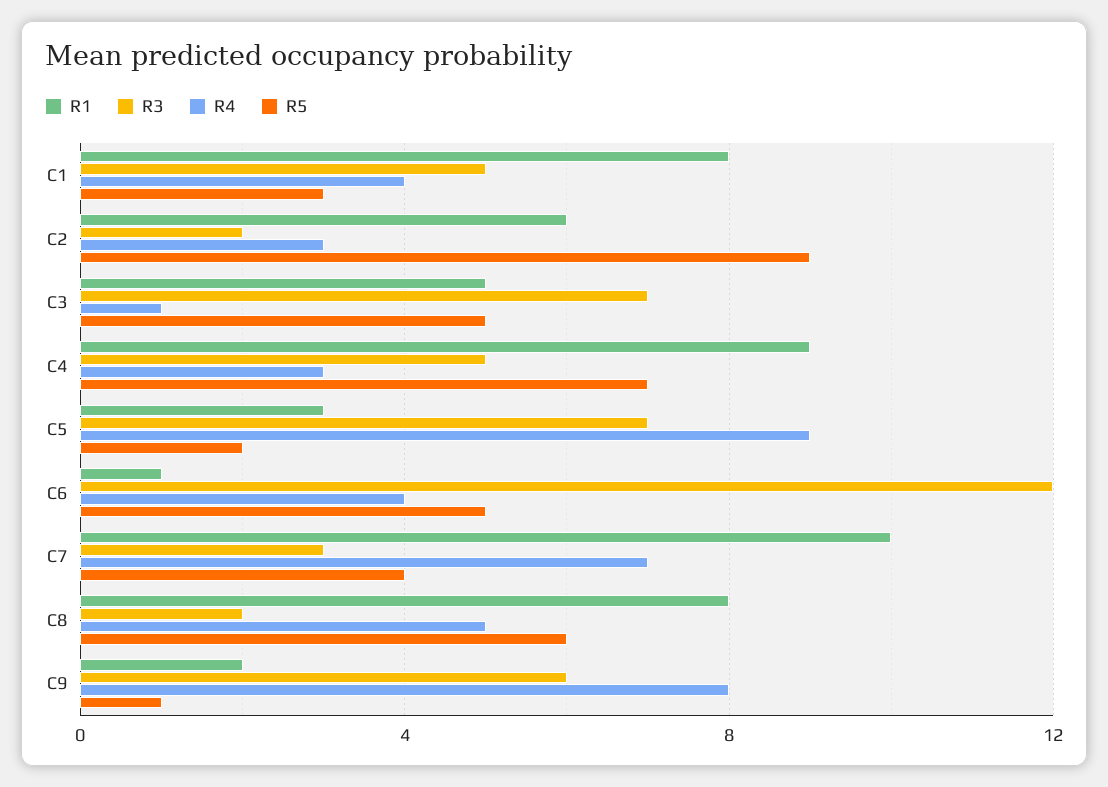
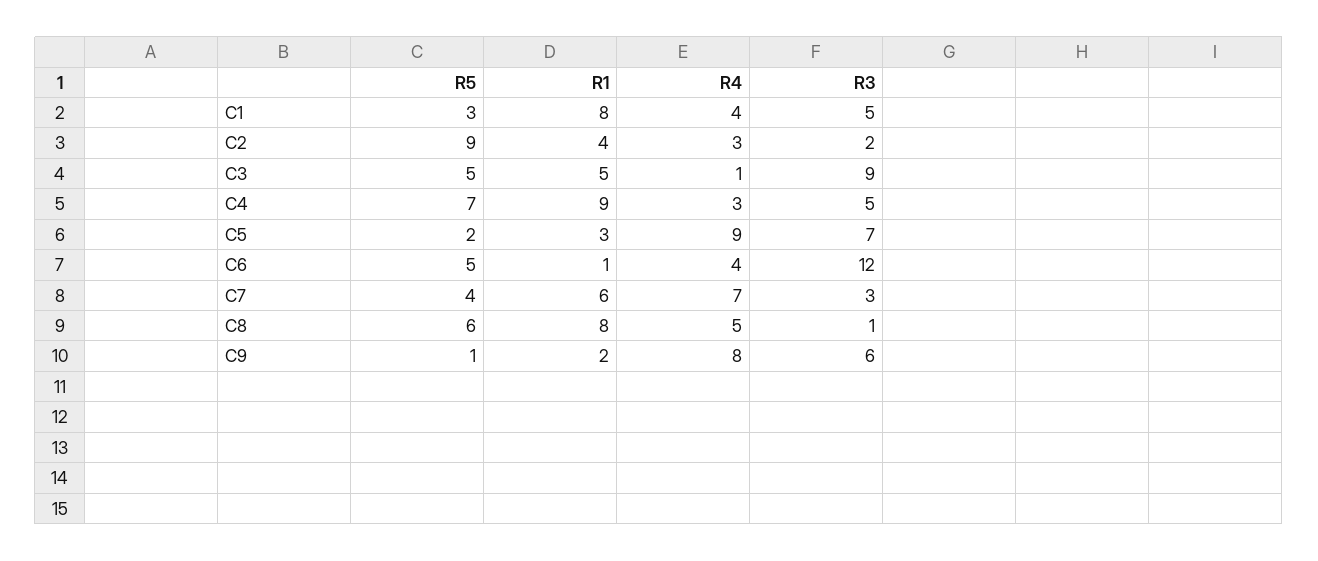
  {
    "R1": {
      "C1": 8,
-     "C2": 6,
+     "C2": 4,
      "C3": 5,
      "C4": 9,
      "C5": 3,
      "C6": 1,
-     "C7": 10,
+     "C7": 6,
      "C8": 8,
      "C9": 2
    },
    "R3": {
      "C1": 5,
      "C2": 2,
-     "C3": 7,
+     "C3": 9,
      "C4": 5,
      "C5": 7,
      "C6": 12,
      "C7": 3,
-     "C8": 2,
+     "C8": 1,
      "C9": 6
    },
    "R4": {
      "C1": 4,
      "C2": 3,
      "C3": 1,
      "C4": 3,
      "C5": 9,
      "C6": 4,
      "C7": 7,
      "C8": 5,
      "C9": 8
    },
    "R5": {
      "C1": 3,
      "C2": 9,
      "C3": 5,
      "C4": 7,
      "C5": 2,
      "C6": 5,
      "C7": 4,
      "C8": 6,
      "C9": 1
    }
  }

